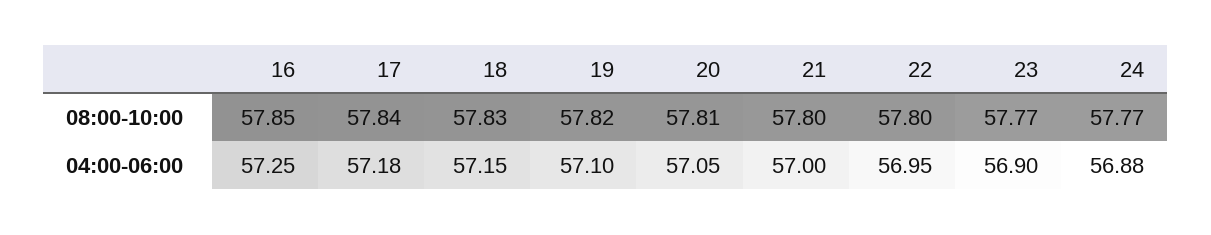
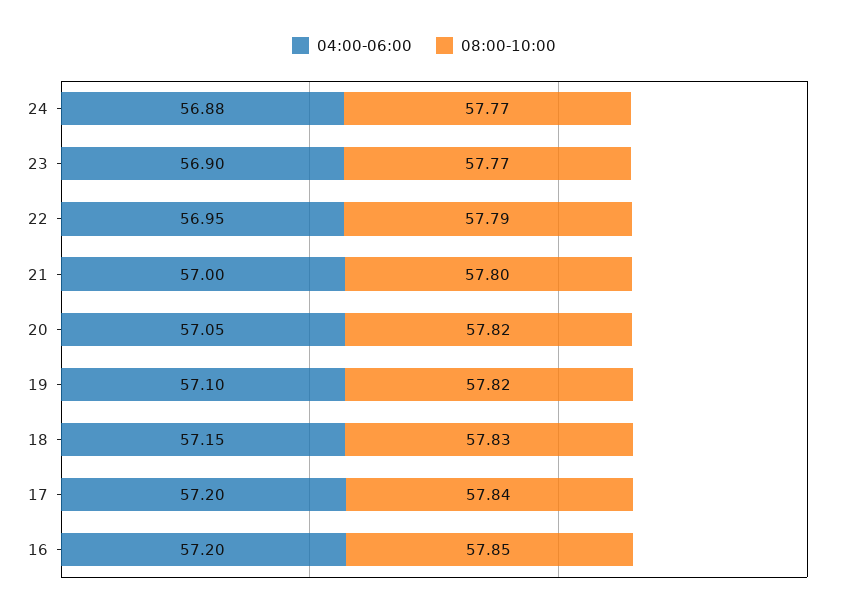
  {
    "08:00-10:00": {
      "16": 57.85,
      "17": 57.84,
      "18": 57.83,
      "19": 57.82,
-     "20": 57.81,
+     "20": 57.82,
      "21": 57.8,
-     "22": 57.8,
+     "22": 57.79,
      "23": 57.77,
      "24": 57.77
    },
    "04:00-06:00": {
-     "16": 57.25,
+     "16": 57.2,
-     "17": 57.18,
+     "17": 57.2,
      "18": 57.15,
      "19": 57.1,
      "20": 57.05,
      "21": 57,
      "22": 56.95,
      "23": 56.9,
      "24": 56.88
    }
  }

